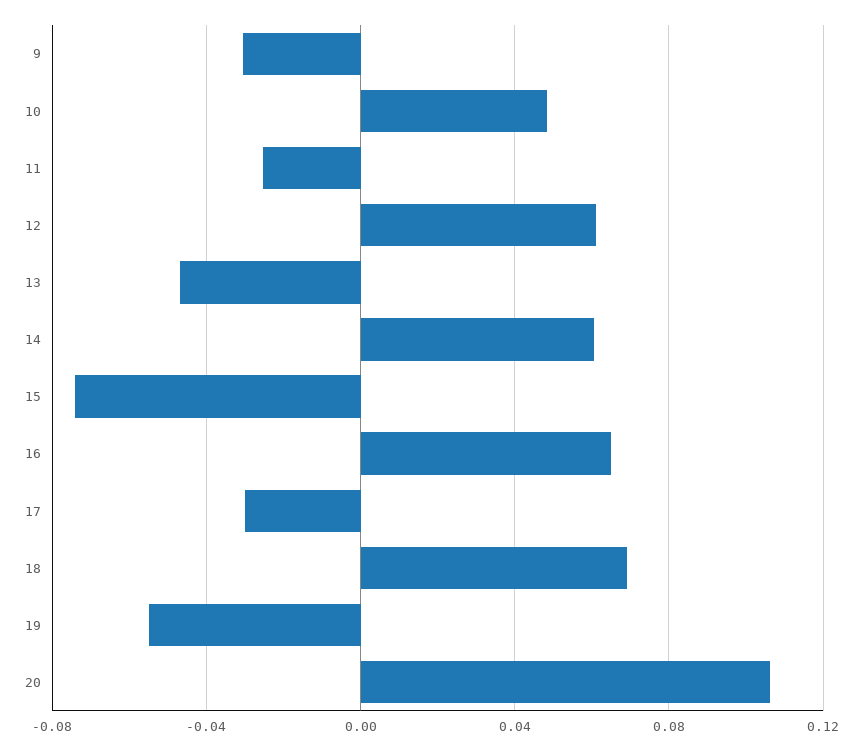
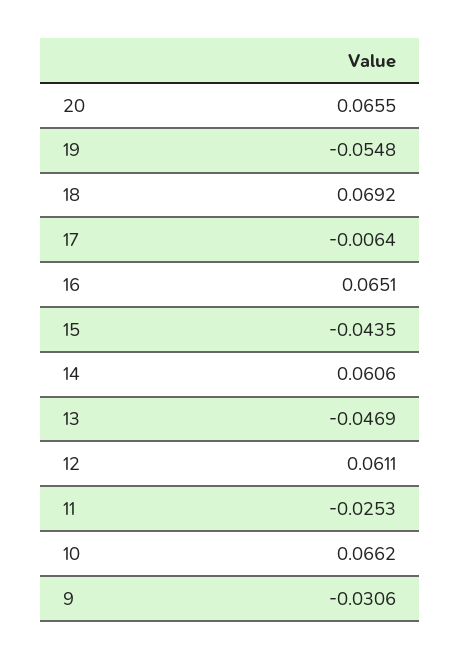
  {
    "9": -0.0306,
-   "10": 0.05,
+   "10": 0.0662,
    "11": -0.0253,
    "12": 0.0611,
    "13": -0.0469,
    "14": 0.0606,
-   "15": -0.075,
+   "15": -0.0435,
    "16": 0.0651,
-   "17": -0.03,
+   "17": -0.0064,
    "18": 0.0692,
    "19": -0.0548,
-   "20": 0.105
+   "20": 0.0655
  }

